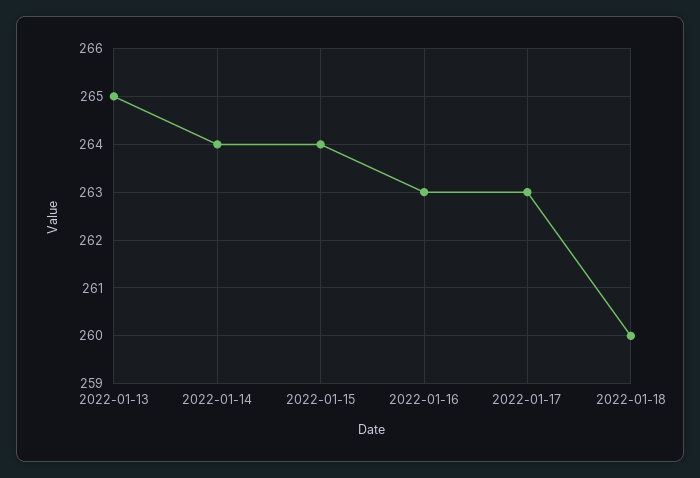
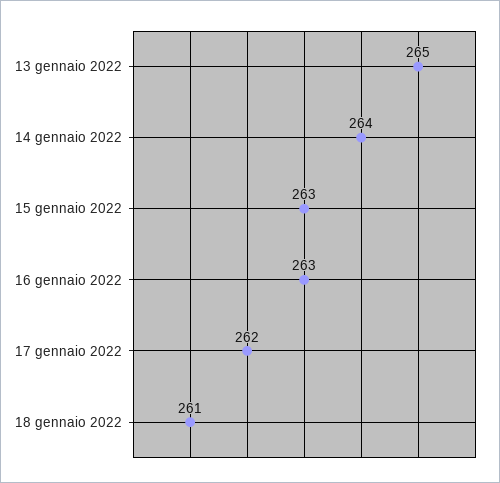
  {
    "2022-01-13": 265,
    "2022-01-14": 264,
-   "2022-01-15": 264,
+   "2022-01-15": 263,
    "2022-01-16": 263,
-   "2022-01-17": 263,
+   "2022-01-17": 262,
-   "2022-01-18": 260
+   "2022-01-18": 261
  }

